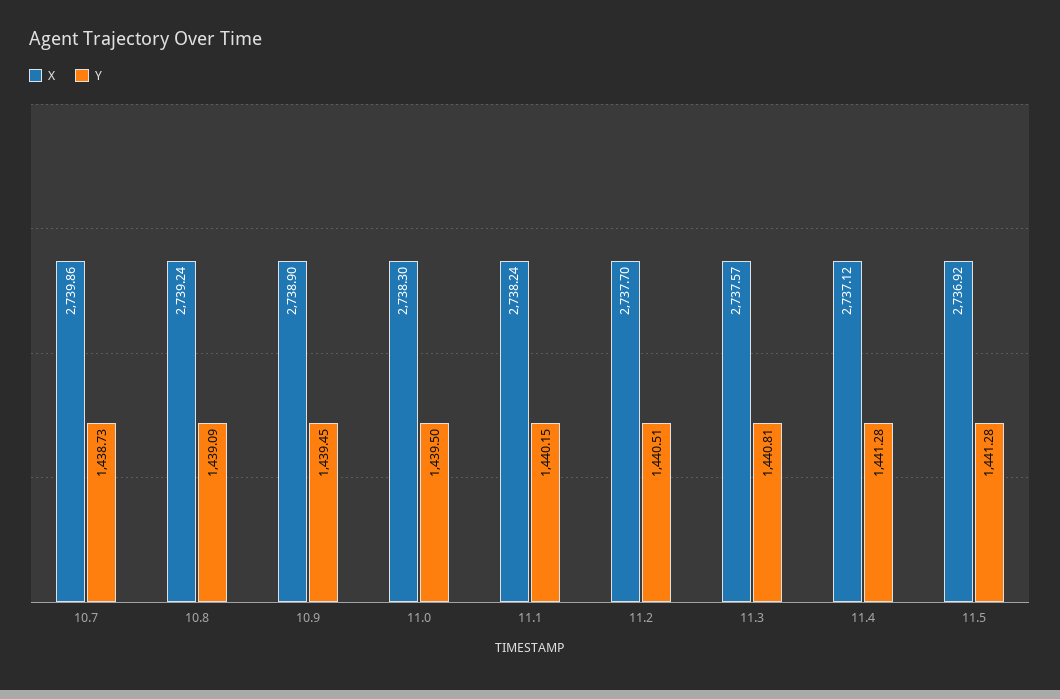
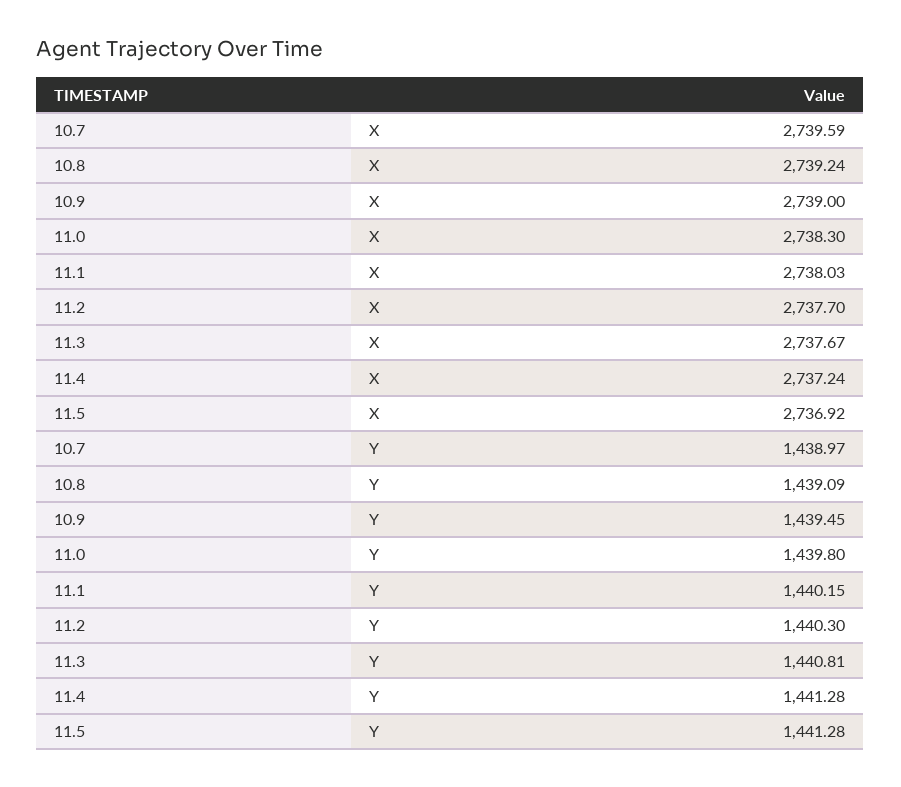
  {
    "X": {
-     "10.7": 2739.86,
+     "10.7": 2739.59,
      "10.8": 2739.24,
-     "10.9": 2738.9,
+     "10.9": 2739,
      "11.0": 2738.3,
-     "11.1": 2738.24,
+     "11.1": 2738.03,
      "11.2": 2737.7,
-     "11.3": 2737.57,
+     "11.3": 2737.67,
-     "11.4": 2737.12,
+     "11.4": 2737.24,
      "11.5": 2736.92
    },
    "Y": {
-     "10.7": 1438.73,
+     "10.7": 1438.97,
      "10.8": 1439.09,
      "10.9": 1439.45,
-     "11.0": 1439.5,
+     "11.0": 1439.8,
      "11.1": 1440.15,
-     "11.2": 1440.51,
+     "11.2": 1440.3,
      "11.3": 1440.81,
      "11.4": 1441.28,
      "11.5": 1441.28
    }
  }

